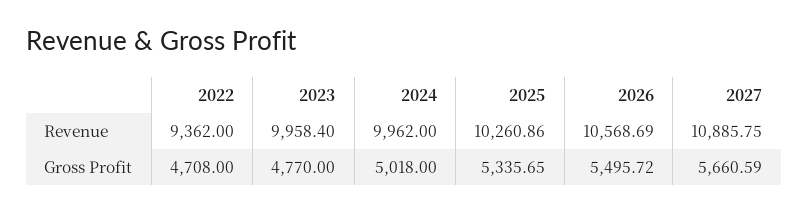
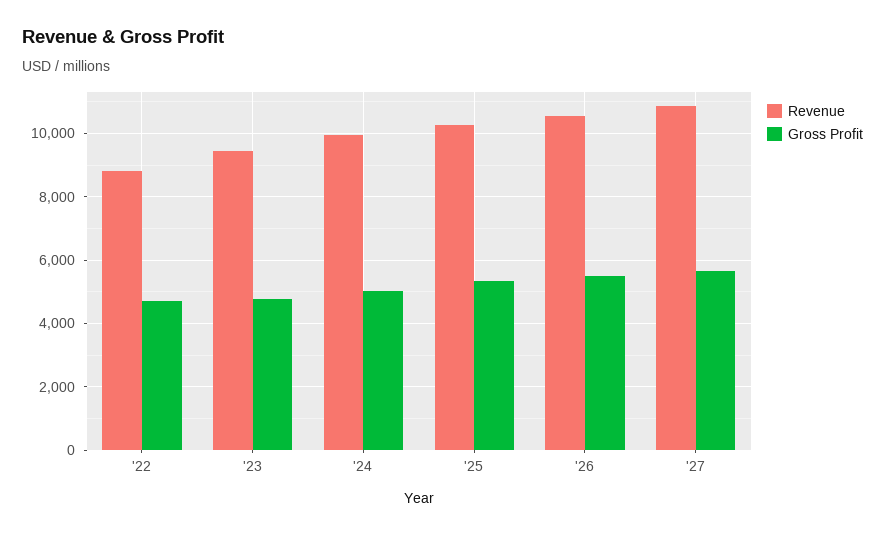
  {
    "Revenue": {
-     "2022": 9362,
+     "2022": 8800,
-     "2023": 9958.4,
+     "2023": 9400,
      "2024": 9962,
      "2025": 10260.86,
      "2026": 10568.69,
      "2027": 10885.75
    },
    "Gross Profit": {
      "2022": 4708,
      "2023": 4770,
      "2024": 5018,
      "2025": 5335.65,
      "2026": 5495.72,
      "2027": 5660.59
    }
  }

